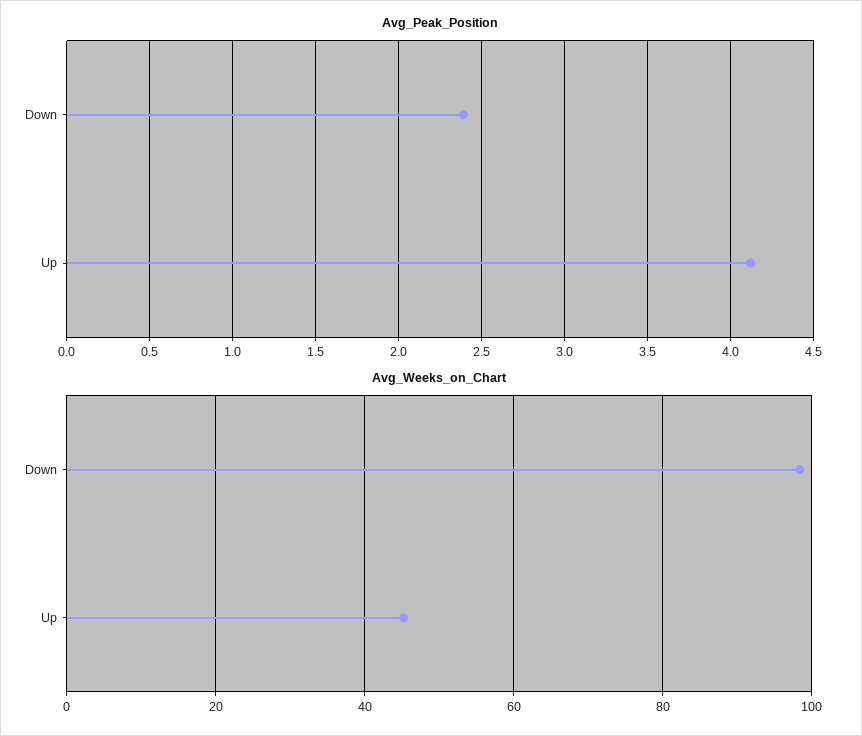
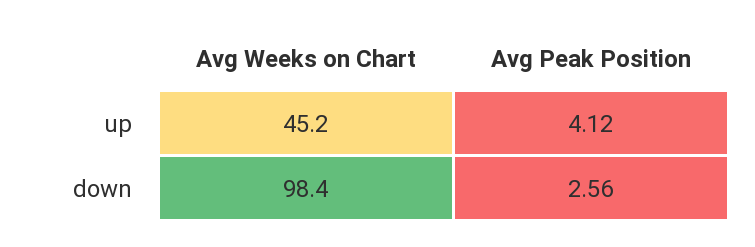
  {
    "Avg_Peak_Position": {
-     "Down": 2.4,
+     "Down": 2.56,
      "Up": 4.12
    },
    "Avg_Weeks_on_Chart": {
      "Down": 98.4,
      "Up": 45.2
    }
  }

